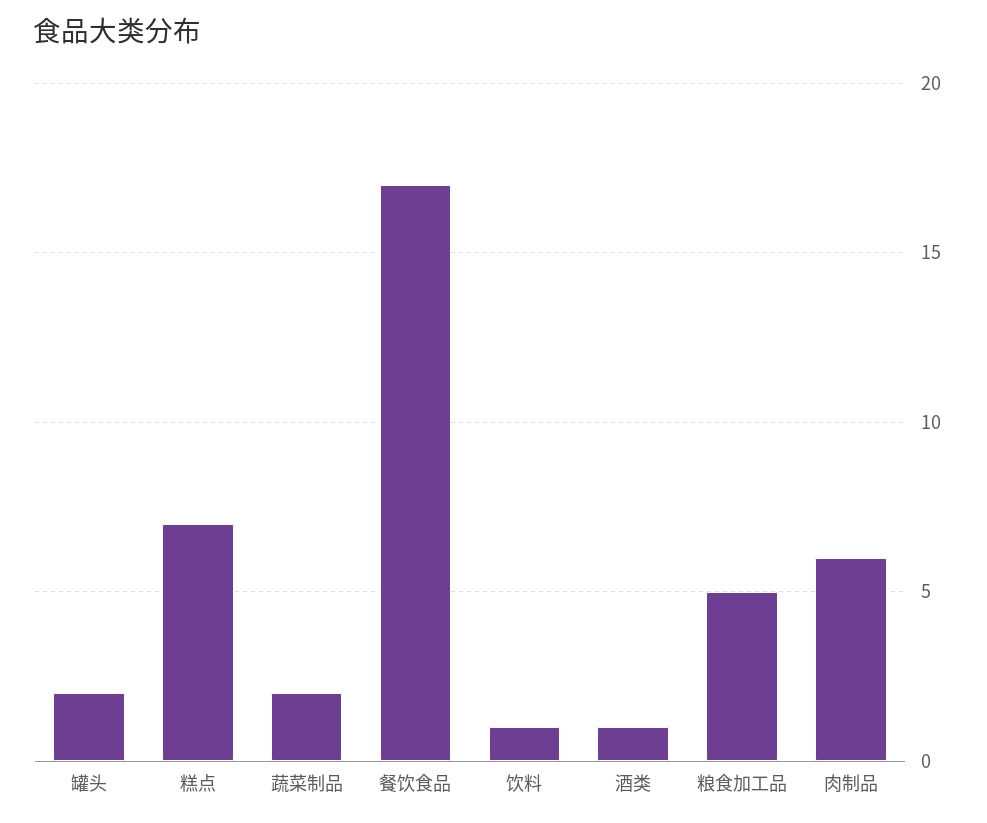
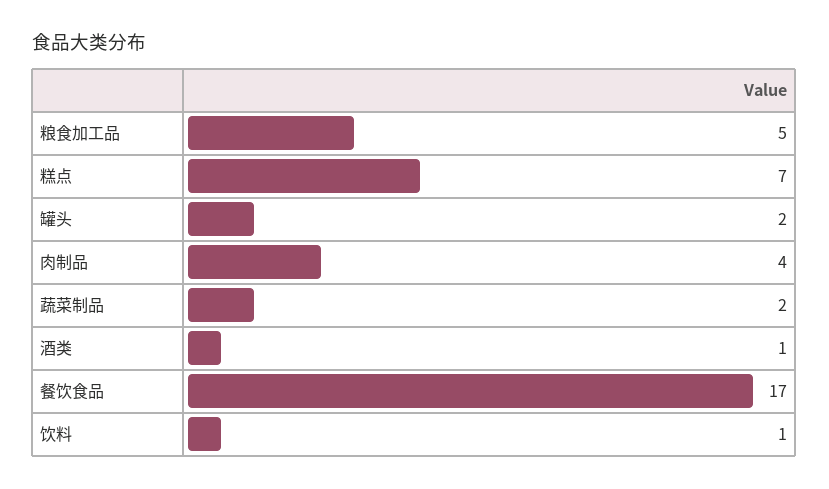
  {
    "罐头": 2,
    "糕点": 7,
    "蔬菜制品": 2,
    "餐饮食品": 17,
    "饮料": 1,
    "酒类": 1,
    "粮食加工品": 5,
-   "肉制品": 6
+   "肉制品": 4
  }

